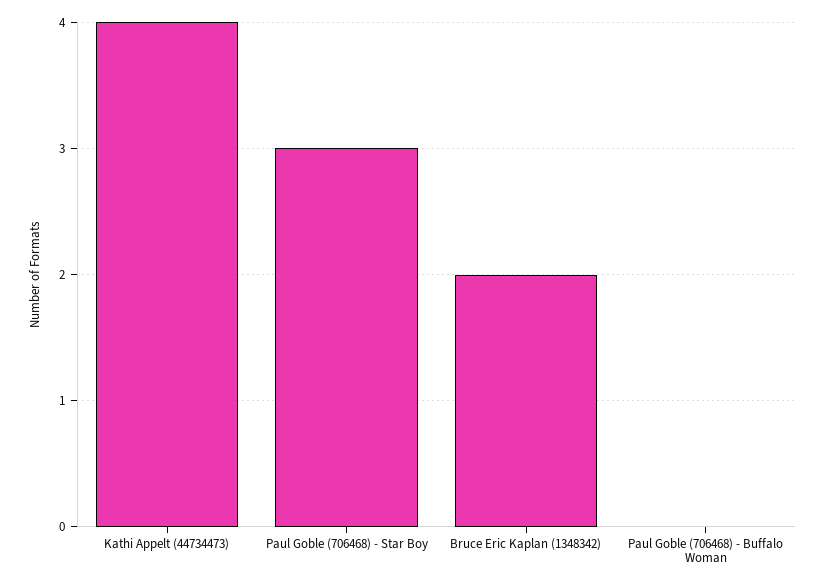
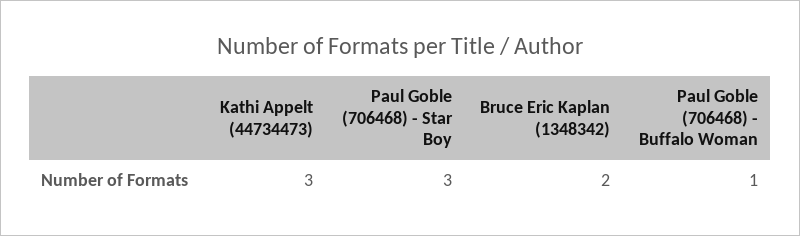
  {
-   "Kathi Appelt (44734473)": 4,
+   "Kathi Appelt (44734473)": 3,
    "Paul Goble (706468) - Star Boy": 3,
    "Bruce Eric Kaplan (1348342)": 2,
-   "Paul Goble (706468) - Buffalo Woman": 0
+   "Paul Goble (706468) - Buffalo Woman": 1
  }

